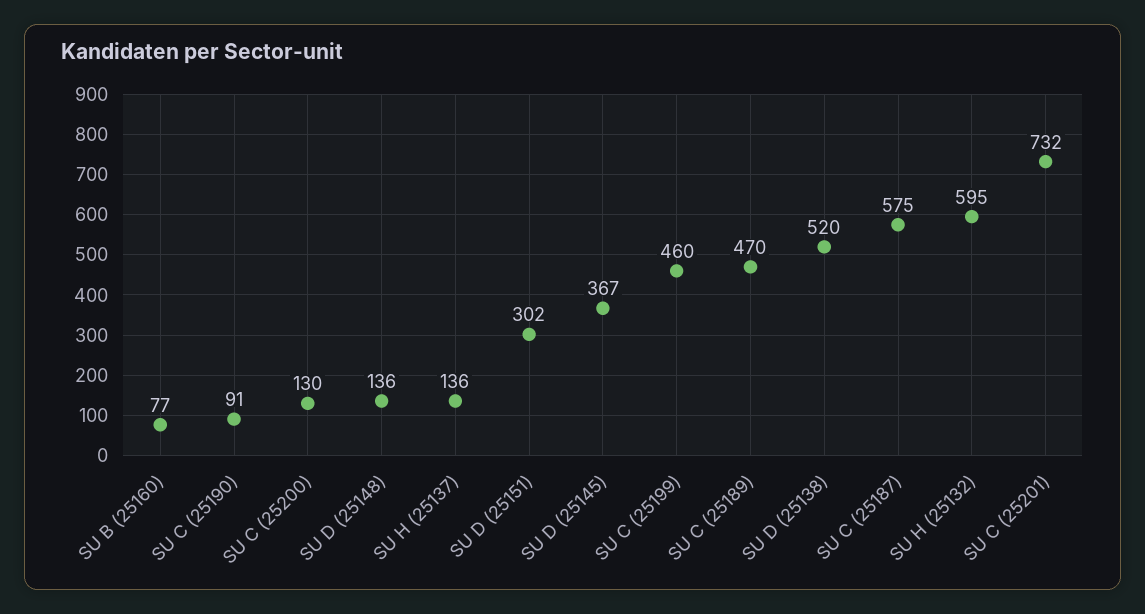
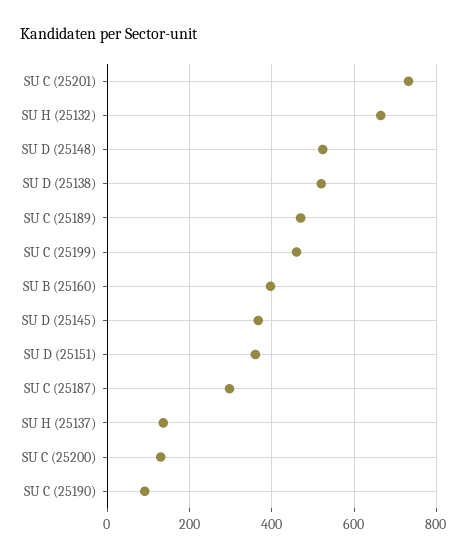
  {
-   "SU B (25160)": 77,
+   "SU B (25160)": 400,
    "SU C (25190)": 91,
    "SU C (25200)": 130,
-   "SU D (25148)": 136,
+   "SU D (25148)": 520,
    "SU H (25137)": 136,
-   "SU D (25151)": 302,
+   "SU D (25151)": 360,
    "SU D (25145)": 367,
    "SU C (25199)": 460,
    "SU C (25189)": 470,
    "SU D (25138)": 520,
-   "SU C (25187)": 575,
+   "SU C (25187)": 300,
-   "SU H (25132)": 595,
+   "SU H (25132)": 660,
    "SU C (25201)": 732
  }

